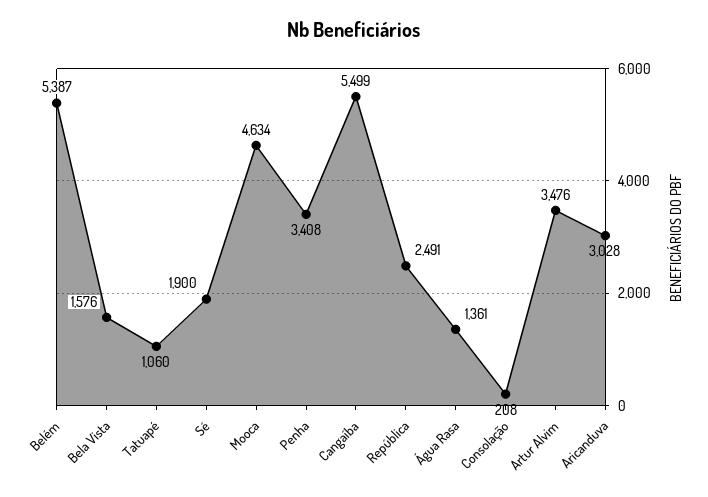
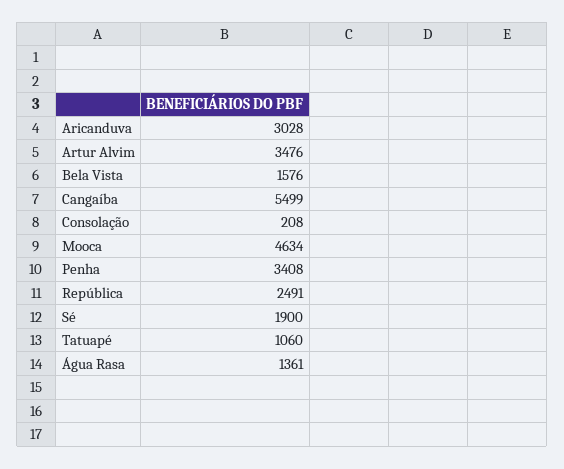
  {
-   "Belém": 5387,
    "Bela Vista": 1576,
    "Tatuapé": 1060,
    "Sé": 1900,
    "Mooca": 4634,
    "Penha": 3408,
    "Cangaíba": 5499,
    "República": 2491,
    "Água Rasa": 1361,
    "Consolação": 208,
    "Artur Alvim": 3476,
    "Aricanduva": 3028
  }

